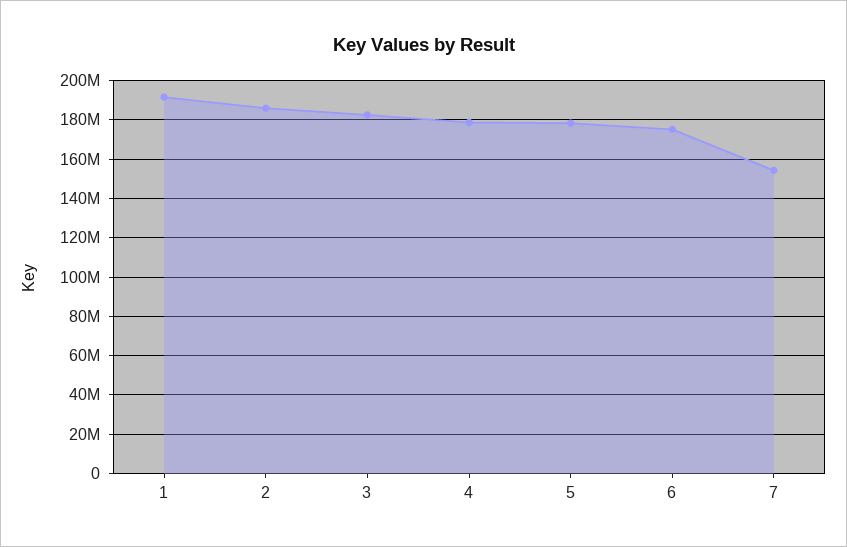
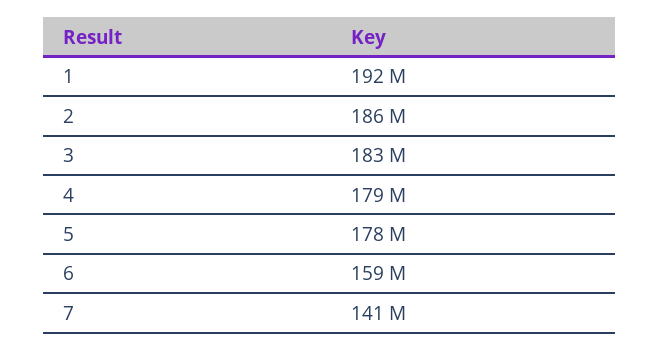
  {
    "1": 192000000,
    "2": 186000000,
    "3": 183000000,
    "4": 179000000,
    "5": 178000000,
-   "6": 175000000,
+   "6": 159000000,
-   "7": 155000000
+   "7": 141000000
  }

